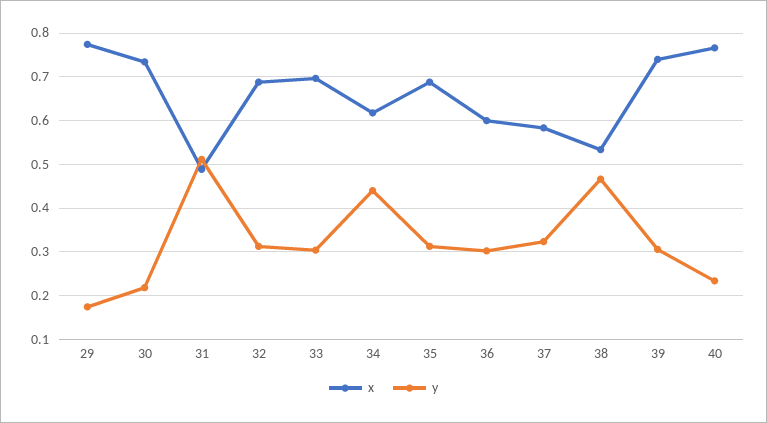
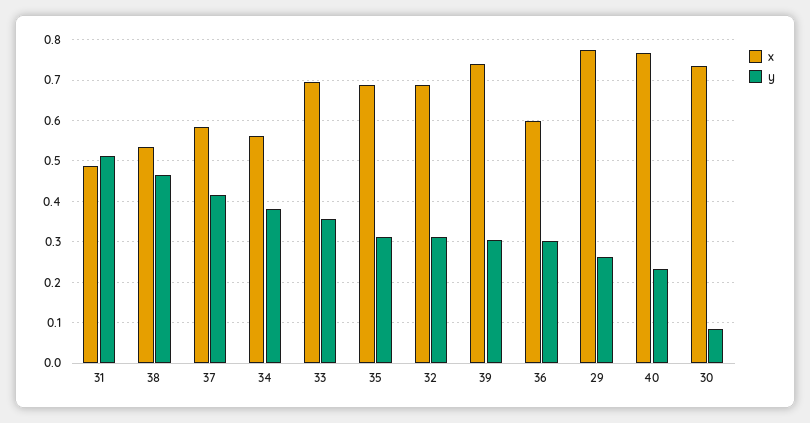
  {
    "x": {
      "29": 0.78,
      "30": 0.74,
      "31": 0.48,
      "32": 0.68,
      "33": 0.7,
-     "34": 0.62,
+     "34": 0.56,
      "35": 0.68,
      "36": 0.6,
      "37": 0.58,
      "38": 0.54,
      "39": 0.74,
      "40": 0.76
    },
    "y": {
-     "29": 0.18,
+     "29": 0.26,
-     "30": 0.22,
+     "30": 0.08,
      "31": 0.52,
      "32": 0.32,
-     "33": 0.3,
+     "33": 0.36,
-     "34": 0.44,
+     "34": 0.38,
      "35": 0.32,
      "36": 0.3,
-     "37": 0.32,
+     "37": 0.42,
      "38": 0.46,
      "39": 0.3,
      "40": 0.24
    }
  }

